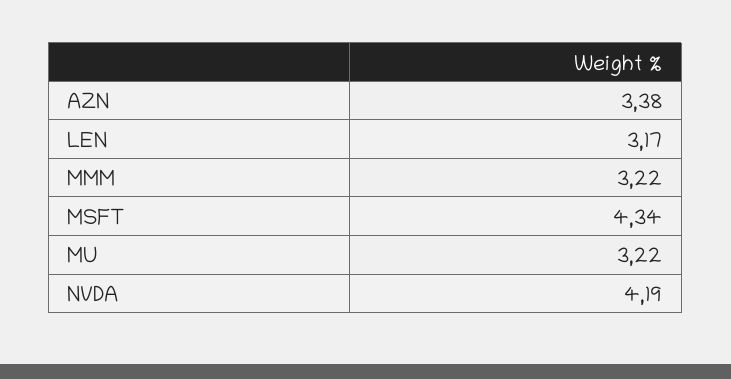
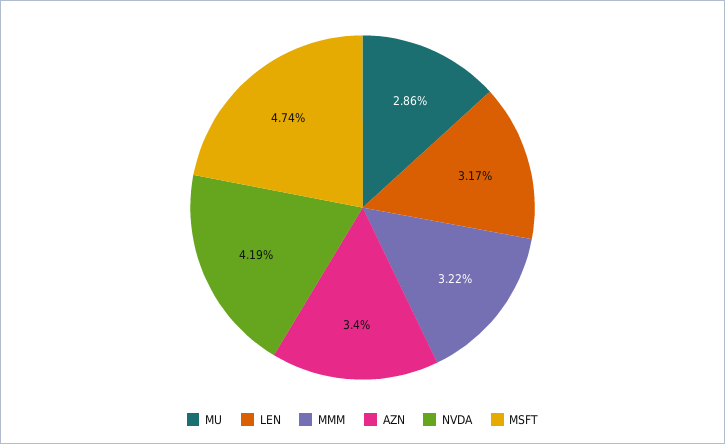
  {
-   "AZN": 3.38,
+   "AZN": 3.4,
    "LEN": 3.17,
    "MMM": 3.22,
-   "MSFT": 4.34,
+   "MSFT": 4.74,
-   "MU": 3.22,
+   "MU": 2.86,
    "NVDA": 4.19
  }

